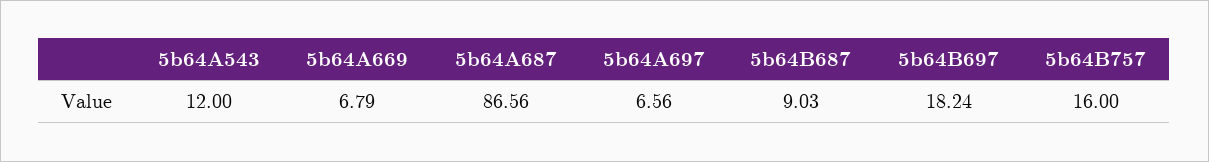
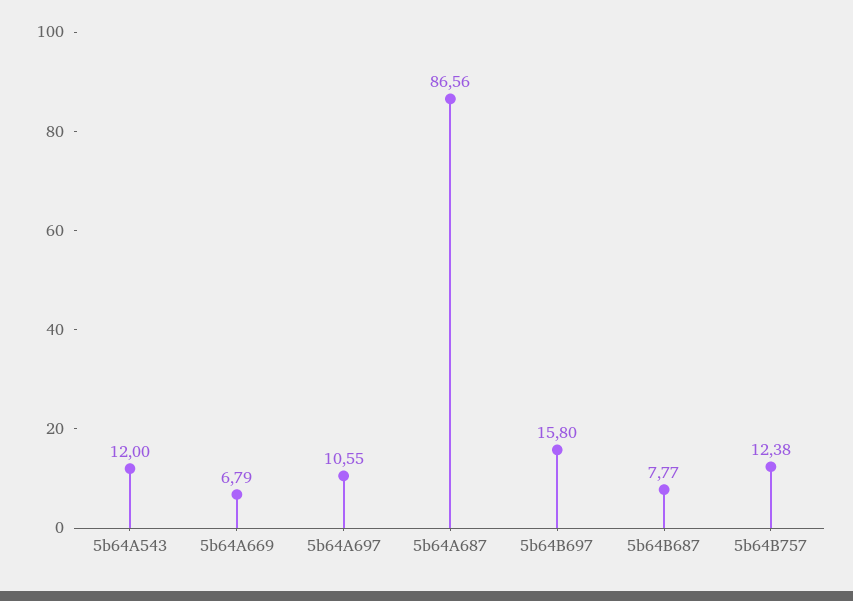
  {
    "5b64A543": 12,
    "5b64A669": 6.79,
    "5b64A687": 86.56,
-   "5b64A697": 6.56,
+   "5b64A697": 10.55,
-   "5b64B687": 9.03,
+   "5b64B687": 7.77,
-   "5b64B697": 18.24,
+   "5b64B697": 15.8,
-   "5b64B757": 16
+   "5b64B757": 12.38
  }

